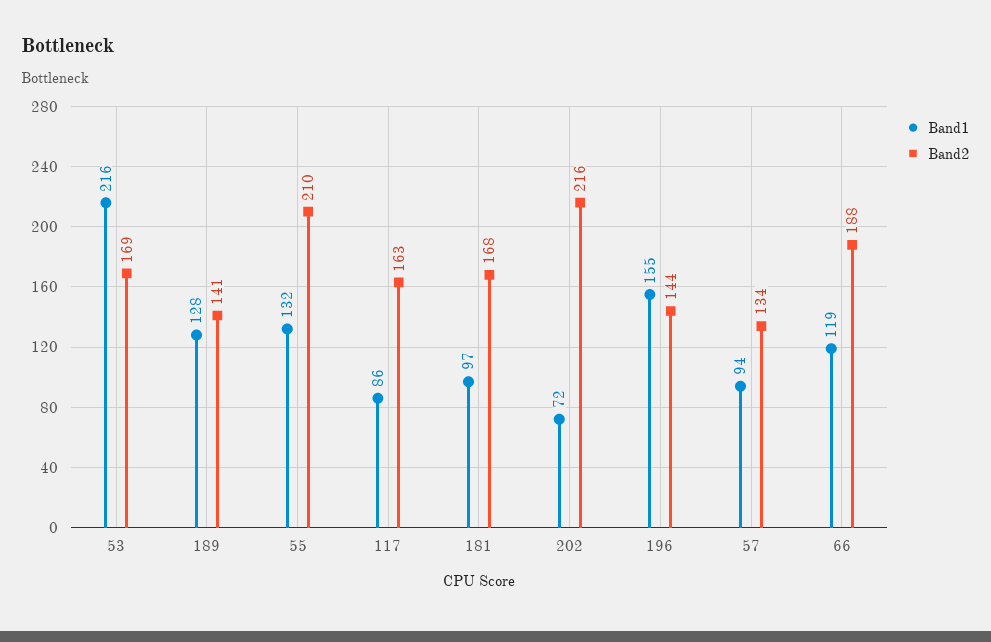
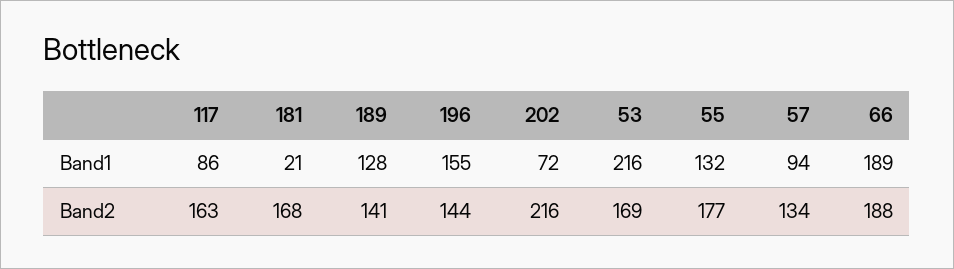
  {
    "Band1": {
      "53": 216,
      "189": 128,
      "55": 132,
      "117": 86,
-     "181": 97,
+     "181": 21,
      "202": 72,
      "196": 155,
      "57": 94,
-     "66": 119
+     "66": 189
    },
    "Band2": {
      "53": 169,
      "189": 141,
-     "55": 210,
+     "55": 177,
      "117": 163,
      "181": 168,
      "202": 216,
      "196": 144,
      "57": 134,
      "66": 188
    }
  }

